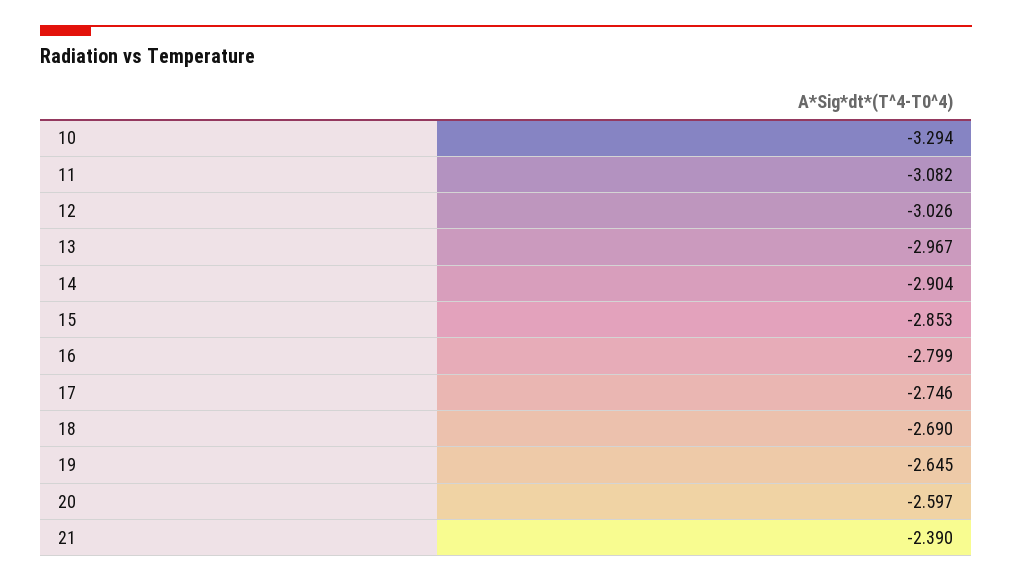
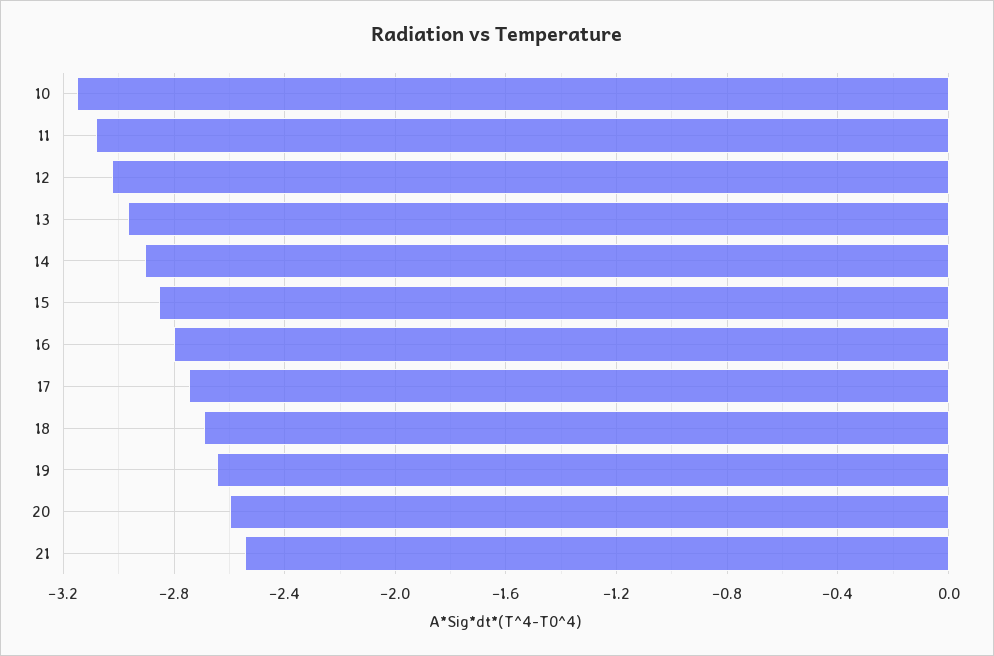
  {
-   "10": -3.294,
+   "10": -3.15,
    "11": -3.082,
    "12": -3.026,
    "13": -2.967,
    "14": -2.904,
    "15": -2.853,
    "16": -2.799,
    "17": -2.746,
    "18": -2.69,
    "19": -2.645,
    "20": -2.597,
-   "21": -2.39
+   "21": -2.55
  }

